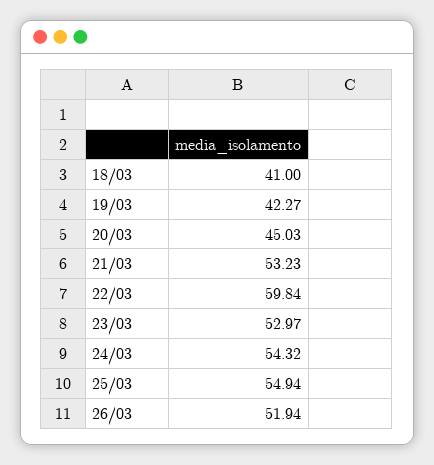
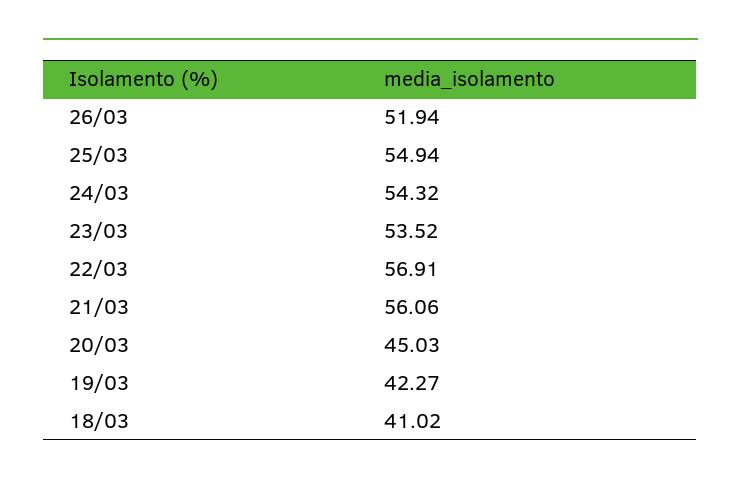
  {
-   "18/03": 41,
+   "18/03": 41.02,
    "19/03": 42.27,
    "20/03": 45.03,
-   "21/03": 53.23,
+   "21/03": 56.06,
-   "22/03": 59.84,
+   "22/03": 56.91,
-   "23/03": 52.97,
+   "23/03": 53.52,
    "24/03": 54.32,
    "25/03": 54.94,
    "26/03": 51.94
  }

